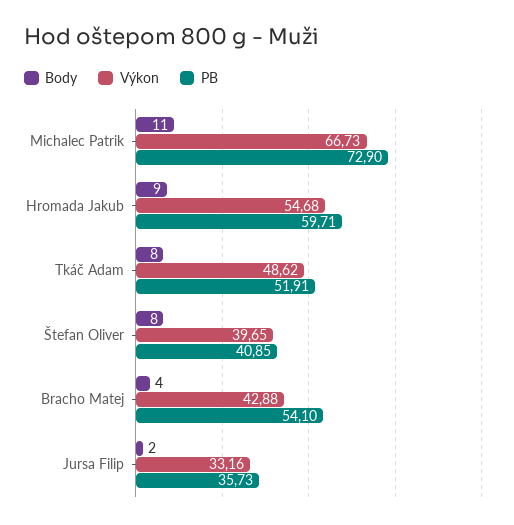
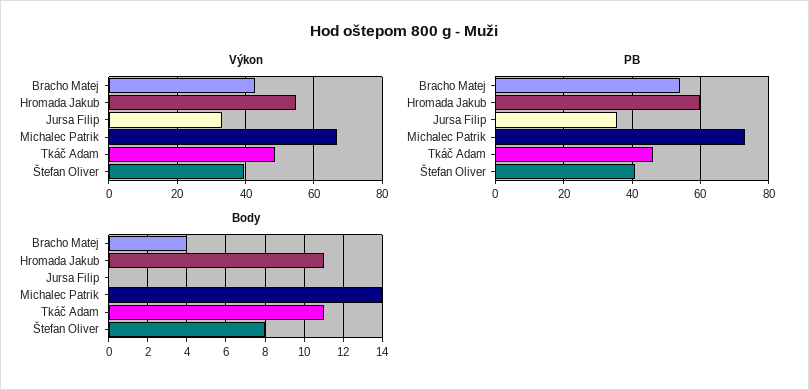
  {
    "Body": {
-     "Michalec Patrik": 11,
+     "Michalec Patrik": 14,
-     "Hromada Jakub": 9,
+     "Hromada Jakub": 11,
-     "Tkáč Adam": 8,
+     "Tkáč Adam": 11,
      "Štefan Oliver": 8,
      "Bracho Matej": 4,
-     "Jursa Filip": 2
+     "Jursa Filip": 0
    },
    "Výkon": {
      "Michalec Patrik": 66.73,
      "Hromada Jakub": 54.68,
      "Tkáč Adam": 48.62,
      "Štefan Oliver": 39.65,
      "Bracho Matej": 42.88,
      "Jursa Filip": 33.16
    },
    "PB": {
      "Michalec Patrik": 72.9,
      "Hromada Jakub": 59.71,
-     "Tkáč Adam": 51.91,
+     "Tkáč Adam": 46,
      "Štefan Oliver": 40.85,
      "Bracho Matej": 54.1,
      "Jursa Filip": 35.73
    }
  }

